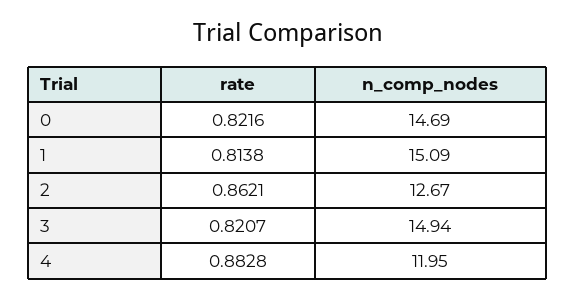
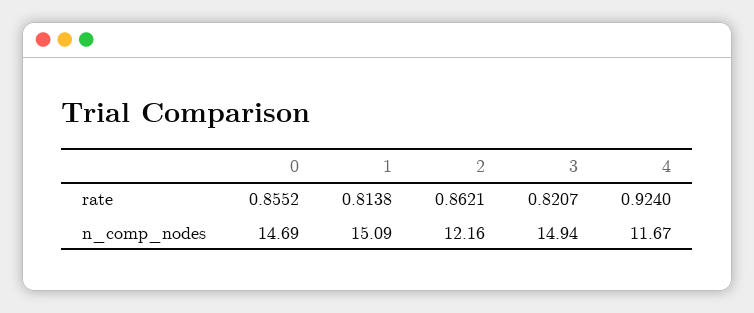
  {
    "rate": {
-     "0": 0.8216,
+     "0": 0.8552,
      "1": 0.8138,
      "2": 0.8621,
      "3": 0.8207,
-     "4": 0.8828
+     "4": 0.924
    },
    "n_comp_nodes": {
      "0": 14.69,
      "1": 15.09,
-     "2": 12.67,
+     "2": 12.16,
      "3": 14.94,
-     "4": 11.95
+     "4": 11.67
    }
  }

